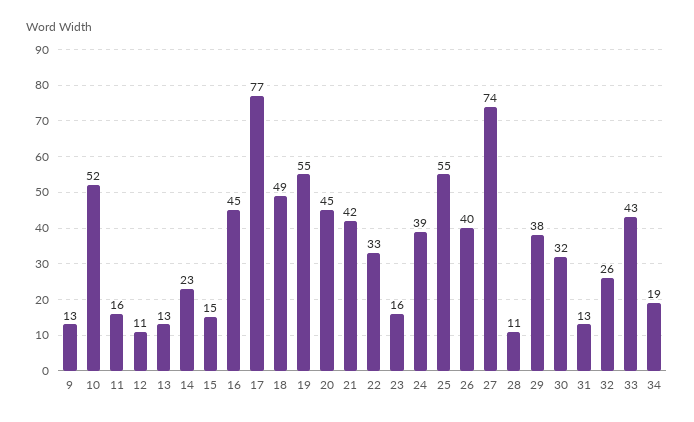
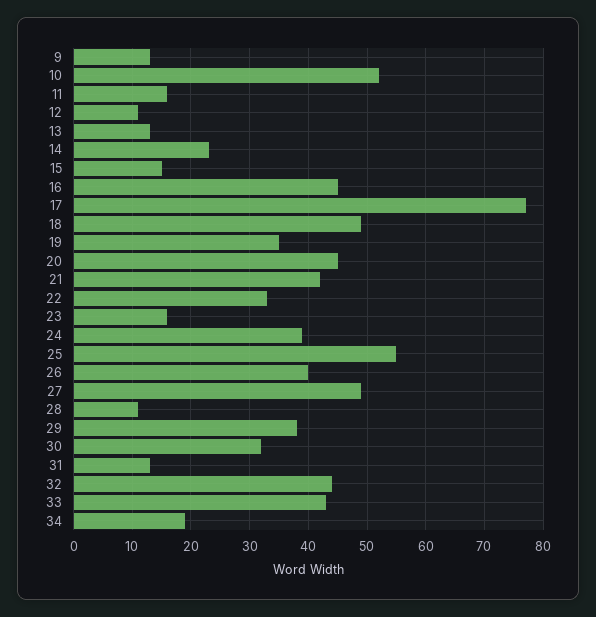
  {
    "9": 13,
    "10": 52,
    "11": 16,
    "12": 11,
    "13": 13,
    "14": 23,
    "15": 15,
    "16": 45,
    "17": 77,
    "18": 49,
-   "19": 55,
+   "19": 35,
    "20": 45,
    "21": 42,
    "22": 33,
    "23": 16,
    "24": 39,
    "25": 55,
    "26": 40,
-   "27": 74,
+   "27": 50,
    "28": 11,
    "29": 38,
    "30": 32,
    "31": 13,
-   "32": 26,
+   "32": 45,
    "33": 43,
    "34": 19
  }

